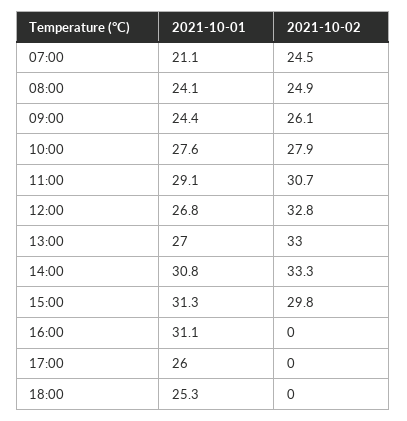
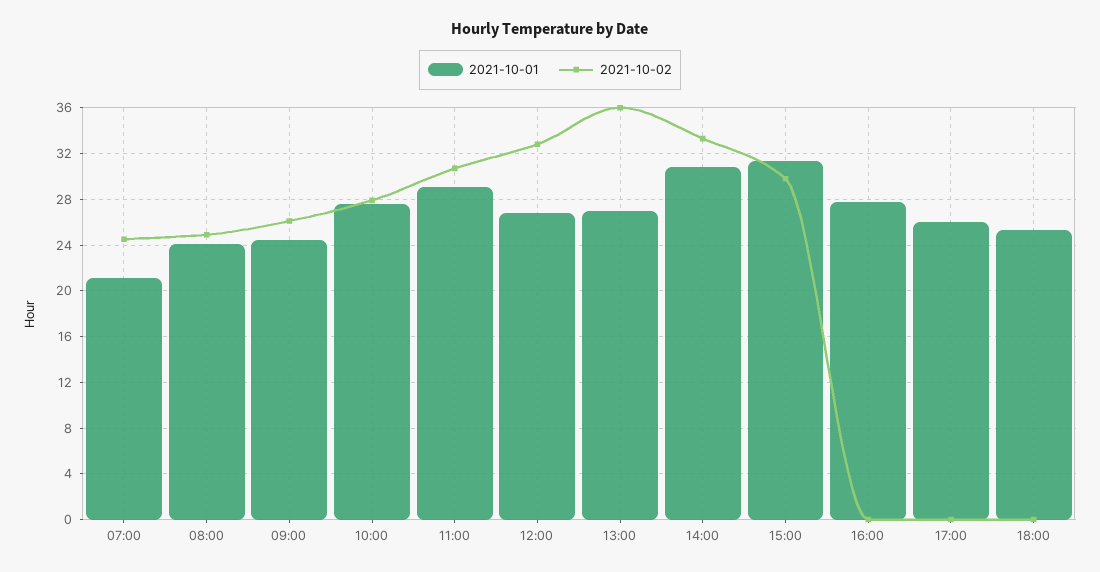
  {
    "2021-10-01": {
      "07:00": 21.1,
      "08:00": 24.1,
      "09:00": 24.4,
      "10:00": 27.6,
      "11:00": 29.1,
      "12:00": 26.8,
      "13:00": 27,
      "14:00": 30.8,
      "15:00": 31.3,
-     "16:00": 31.1,
+     "16:00": 28,
      "17:00": 26,
      "18:00": 25.3
    },
    "2021-10-02": {
      "07:00": 24.5,
      "08:00": 24.9,
      "09:00": 26.1,
      "10:00": 27.9,
      "11:00": 30.7,
      "12:00": 32.8,
-     "13:00": 33,
+     "13:00": 36,
      "14:00": 33.3,
      "15:00": 29.8,
      "16:00": 0,
      "17:00": 0,
      "18:00": 0
    }
  }

